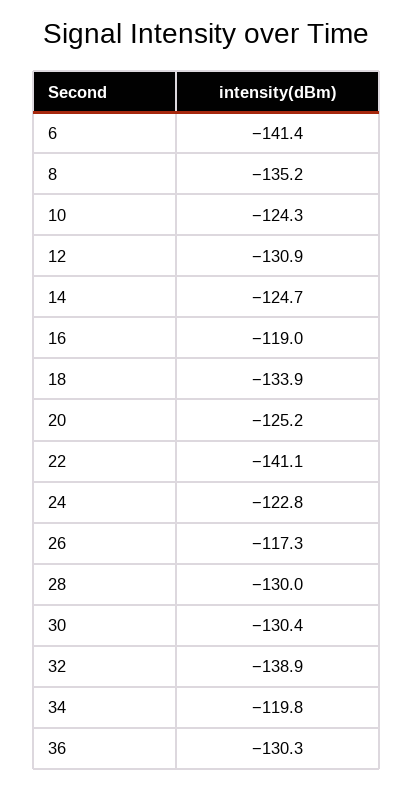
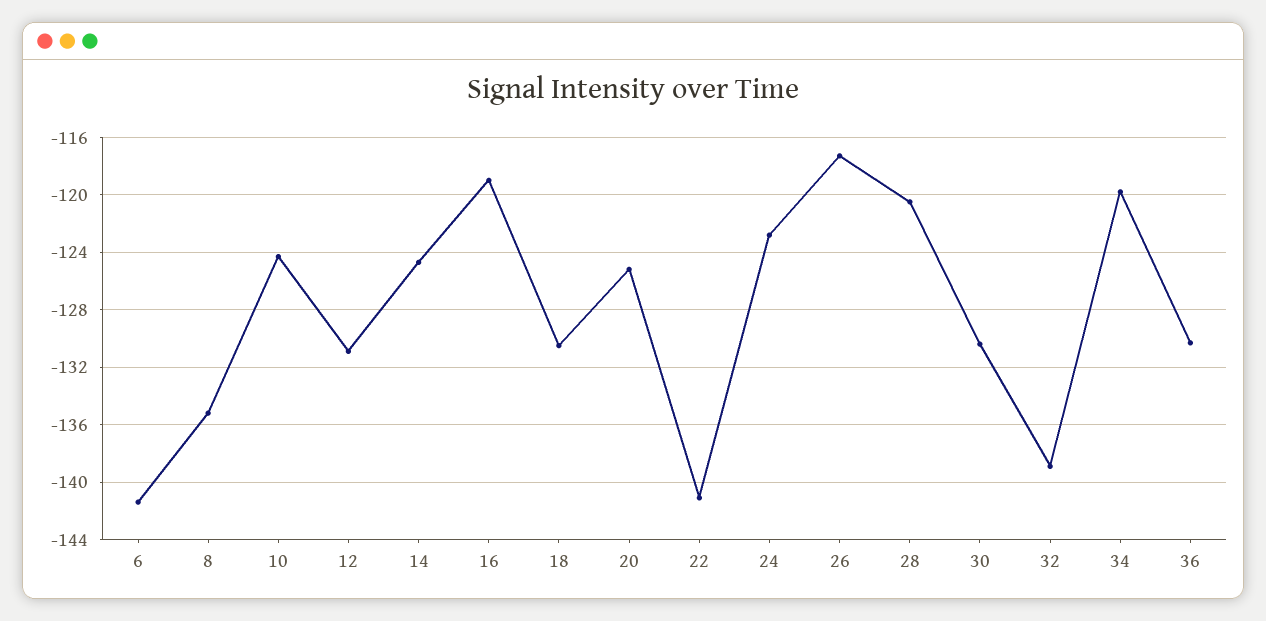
  {
    "6": -141.4,
    "8": -135.2,
    "10": -124.3,
    "12": -130.9,
    "14": -124.7,
    "16": -119,
-   "18": -133.9,
+   "18": -130.5,
    "20": -125.2,
    "22": -141.1,
    "24": -122.8,
    "26": -117.3,
-   "28": -130,
+   "28": -120.5,
    "30": -130.4,
    "32": -138.9,
    "34": -119.8,
    "36": -130.3
  }

